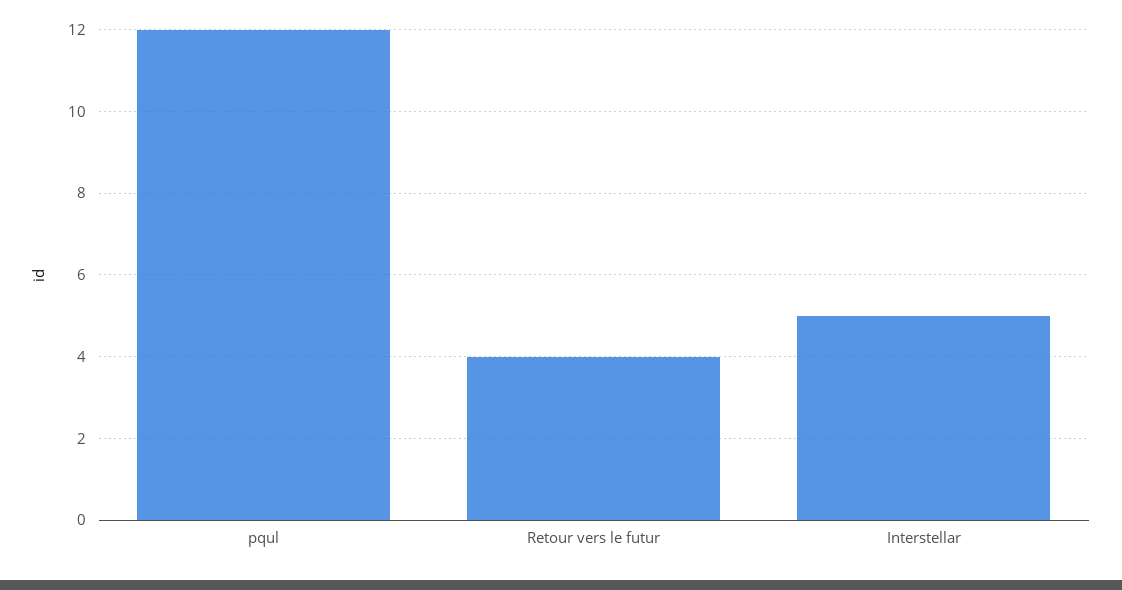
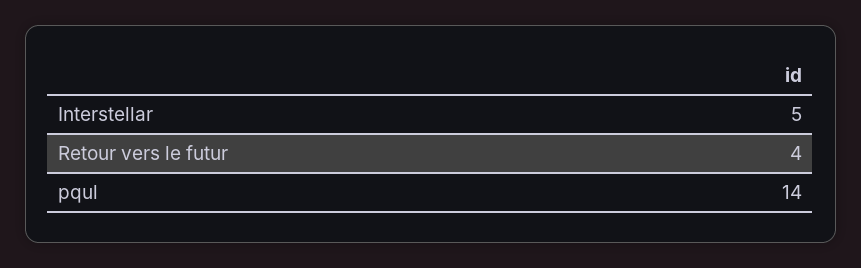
  {
-   "pqul": 12,
+   "pqul": 14,
    "Retour vers le futur": 4,
    "Interstellar": 5
  }

